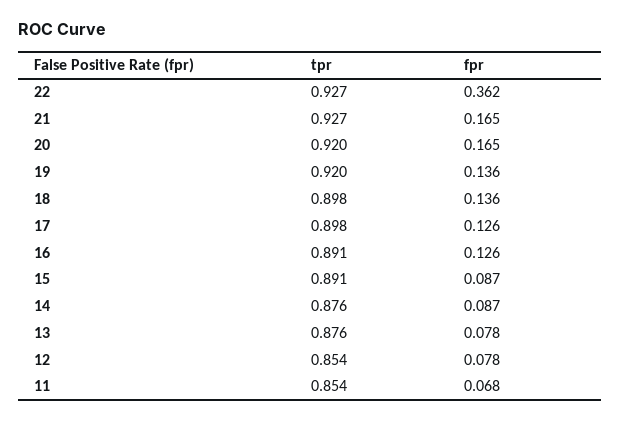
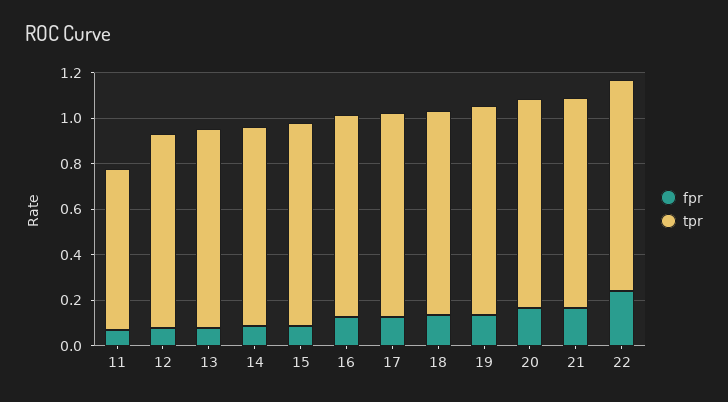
  {
    "tpr": {
      "22": 0.927,
      "21": 0.927,
      "20": 0.92,
      "19": 0.92,
      "18": 0.898,
      "17": 0.898,
      "16": 0.891,
      "15": 0.891,
      "14": 0.876,
      "13": 0.876,
      "12": 0.854,
-     "11": 0.854
+     "11": 0.7
    },
    "fpr": {
-     "22": 0.362,
+     "22": 0.25,
      "21": 0.165,
      "20": 0.165,
      "19": 0.136,
      "18": 0.136,
      "17": 0.126,
      "16": 0.126,
      "15": 0.087,
      "14": 0.087,
      "13": 0.078,
      "12": 0.078,
      "11": 0.068
    }
  }

